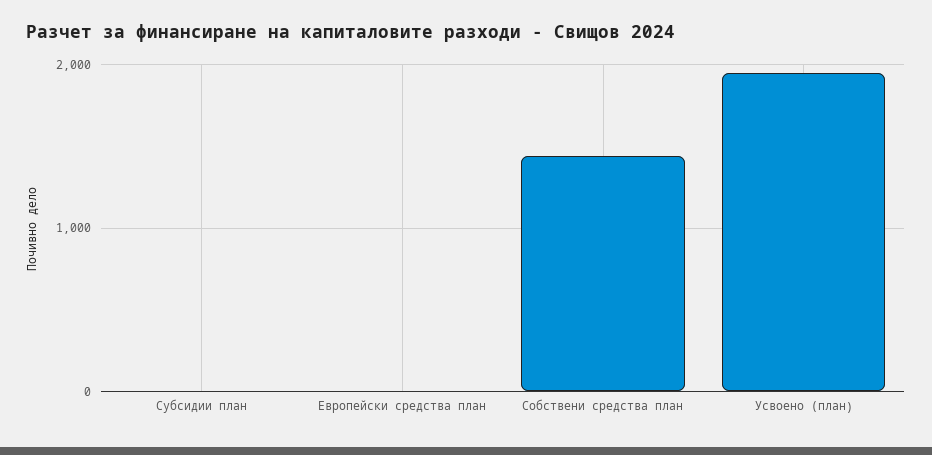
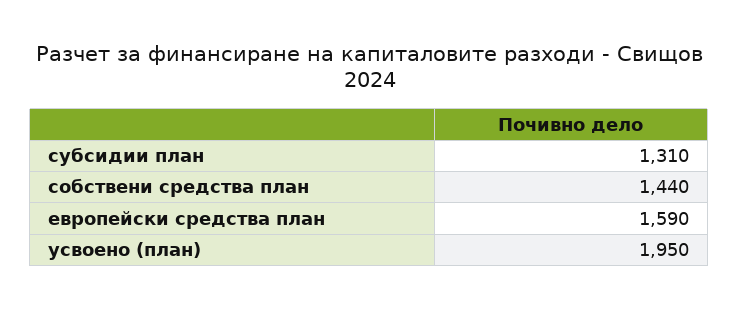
  {
-   "Субсидии план": 0,
+   "Субсидии план": 1310,
-   "Европейски средства план": 0,
+   "Европейски средства план": 1590,
    "Собствени средства план": 1440,
    "Усвоено (план)": 1950
  }

